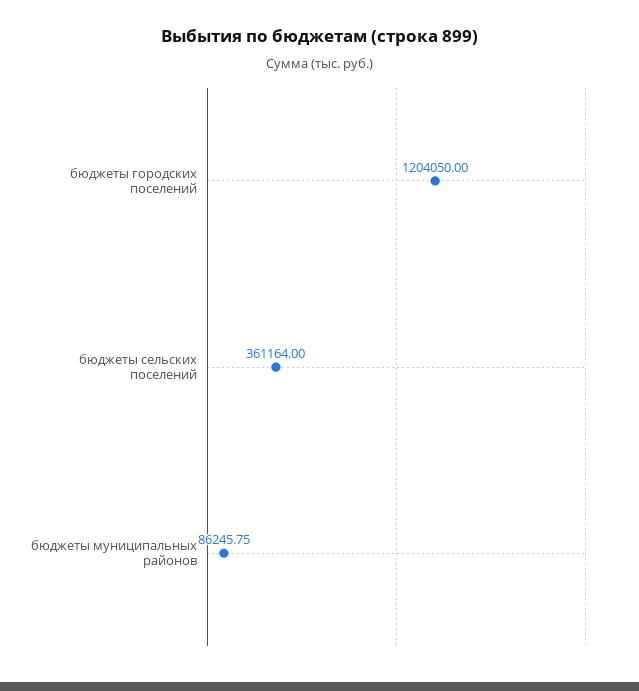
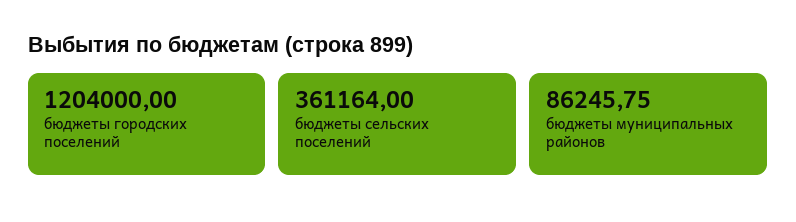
  {
-   "бюджеты городских поселений": 1204050,
+   "бюджеты городских поселений": 1204000,
    "бюджеты сельских поселений": 361164,
    "бюджеты муниципальных районов": 86245.75
  }

